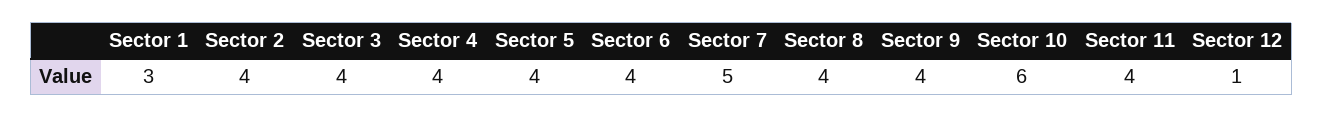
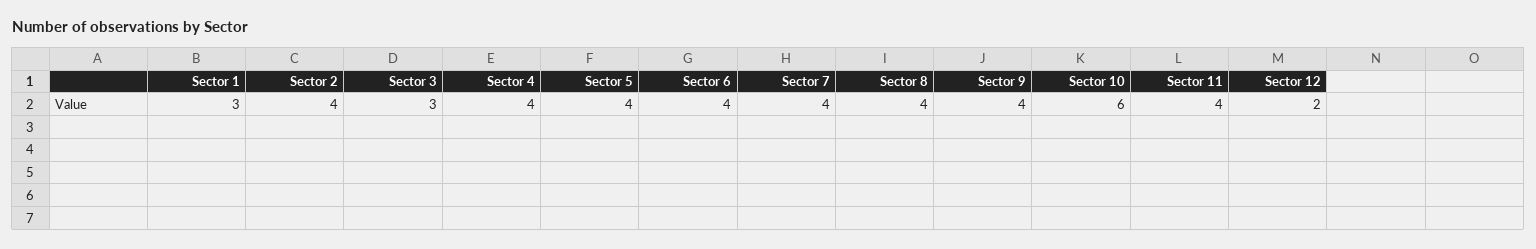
  {
    "Sector 1": 3,
    "Sector 2": 4,
-   "Sector 3": 4,
+   "Sector 3": 3,
    "Sector 4": 4,
    "Sector 5": 4,
    "Sector 6": 4,
-   "Sector 7": 5,
+   "Sector 7": 4,
    "Sector 8": 4,
    "Sector 9": 4,
    "Sector 10": 6,
    "Sector 11": 4,
-   "Sector 12": 1
+   "Sector 12": 2
  }

